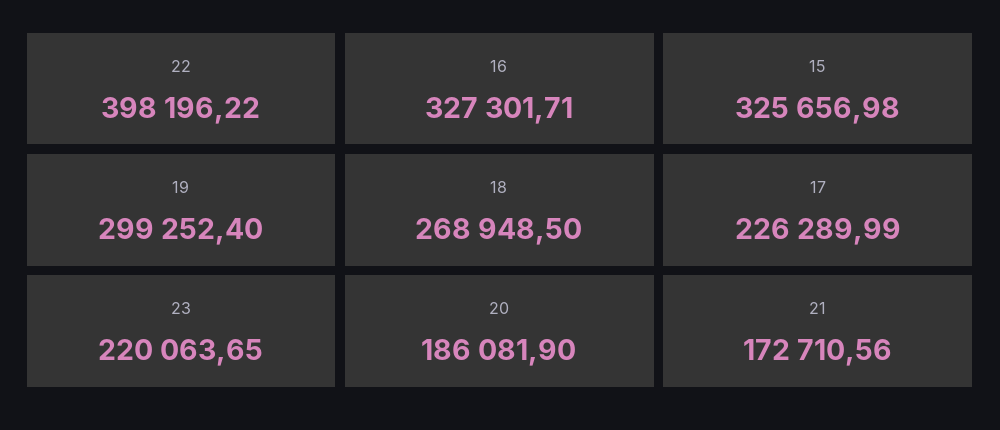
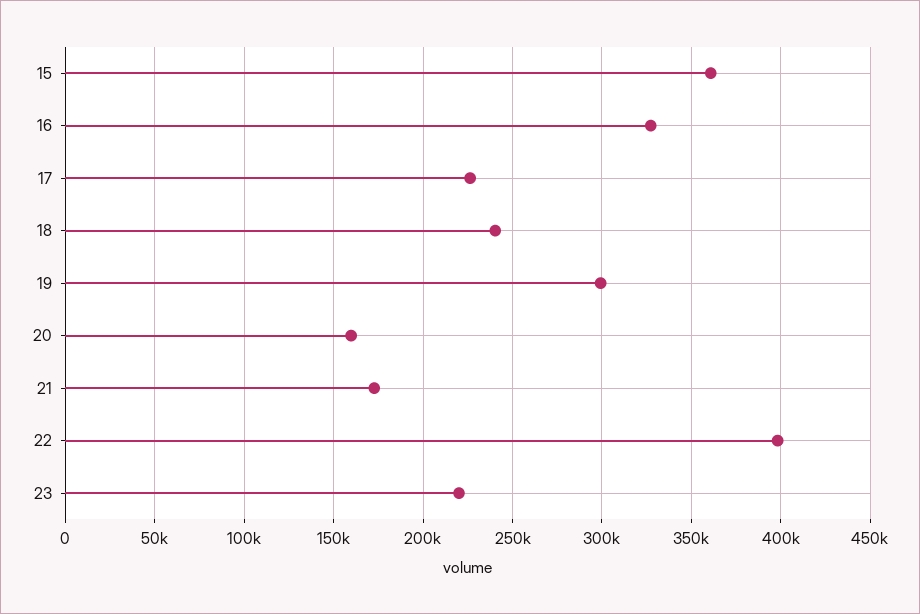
  {
    "22": 398196.22,
    "16": 327301.71,
-   "15": 325656.98,
+   "15": 360000,
    "19": 299252.4,
-   "18": 268948.5,
+   "18": 240000,
    "17": 226289.99,
    "23": 220063.65,
-   "20": 186081.9,
+   "20": 160000,
    "21": 172710.56
  }

